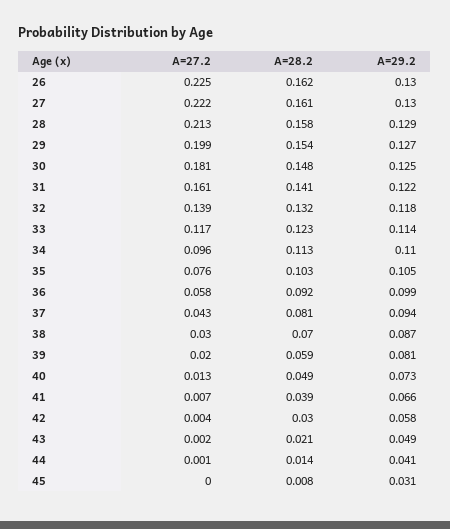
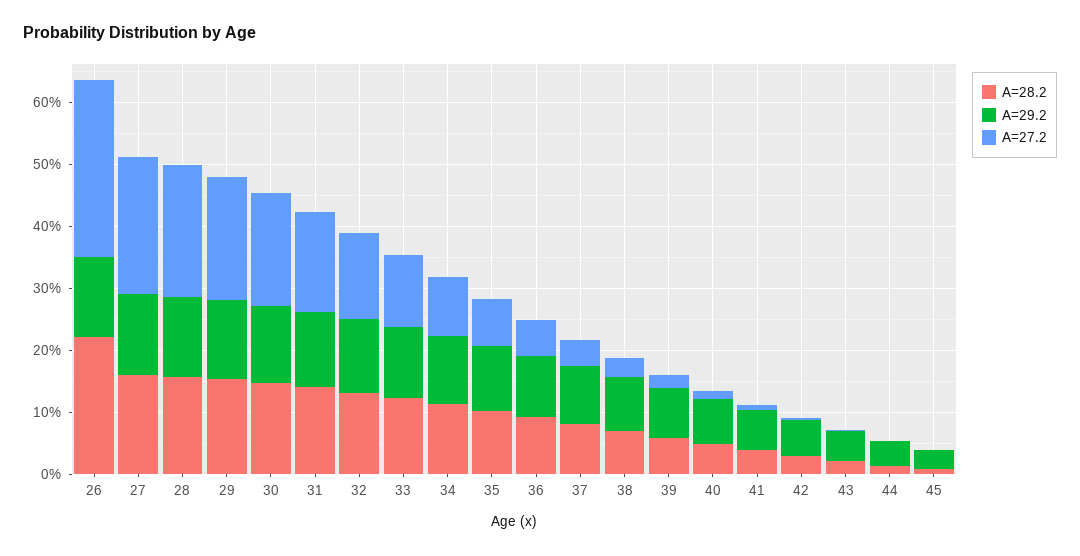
  {
    "A=27.2": {
-     "26": 0.225,
+     "26": 0.28,
      "27": 0.222,
      "28": 0.213,
      "29": 0.199,
      "30": 0.181,
      "31": 0.161,
      "32": 0.139,
      "33": 0.117,
      "34": 0.096,
      "35": 0.076,
      "36": 0.058,
      "37": 0.043,
      "38": 0.03,
      "39": 0.02,
      "40": 0.013,
      "41": 0.007,
      "42": 0.004,
      "43": 0.002,
      "44": 0.001,
      "45": 0
    },
    "A=28.2": {
-     "26": 0.162,
+     "26": 0.22,
      "27": 0.161,
      "28": 0.158,
      "29": 0.154,
      "30": 0.148,
      "31": 0.141,
      "32": 0.132,
      "33": 0.123,
      "34": 0.113,
      "35": 0.103,
      "36": 0.092,
      "37": 0.081,
      "38": 0.07,
      "39": 0.059,
      "40": 0.049,
      "41": 0.039,
      "42": 0.03,
      "43": 0.021,
      "44": 0.014,
      "45": 0.008
    },
    "A=29.2": {
      "26": 0.13,
      "27": 0.13,
      "28": 0.129,
      "29": 0.127,
      "30": 0.125,
      "31": 0.122,
      "32": 0.118,
      "33": 0.114,
      "34": 0.11,
      "35": 0.105,
      "36": 0.099,
      "37": 0.094,
      "38": 0.087,
      "39": 0.081,
      "40": 0.073,
      "41": 0.066,
      "42": 0.058,
      "43": 0.049,
      "44": 0.041,
      "45": 0.031
    }
  }

